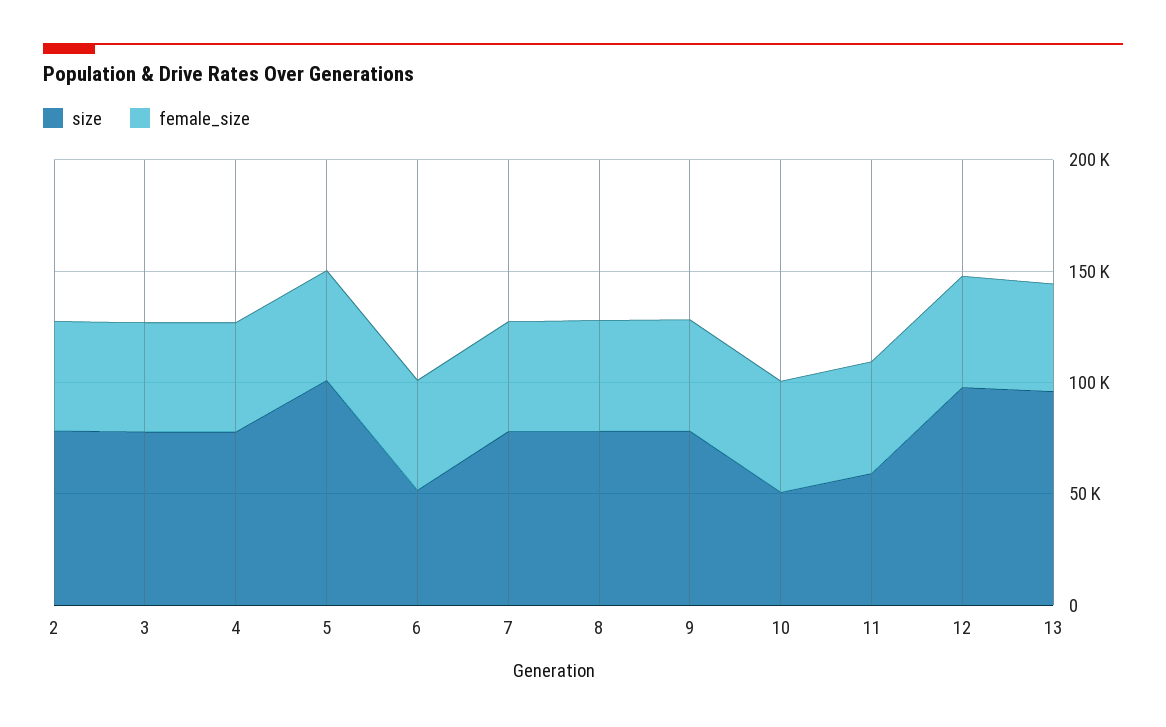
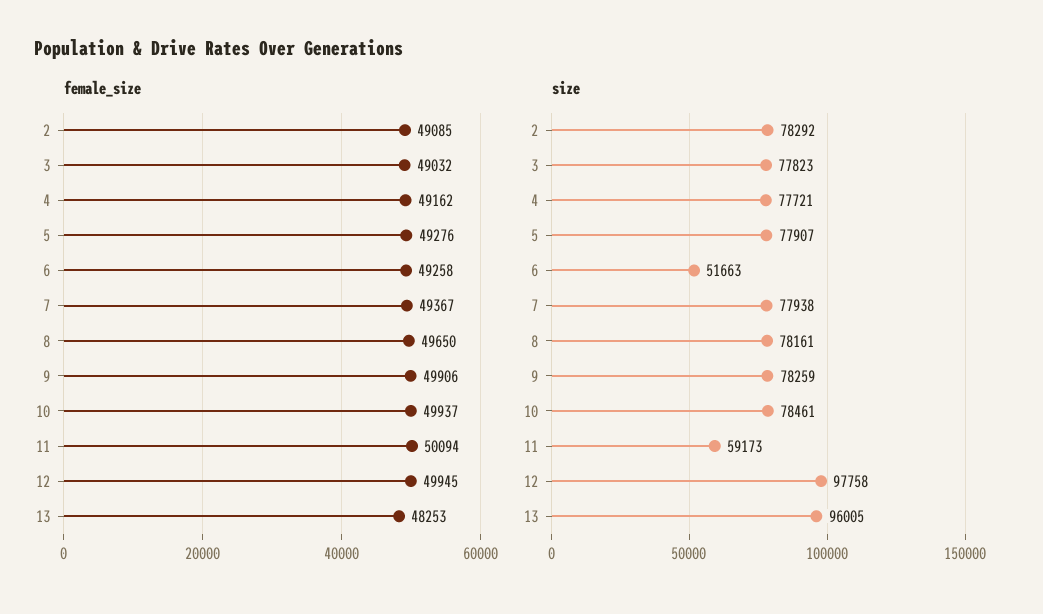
  {
    "size": {
      "2": 78292,
      "3": 77823,
      "4": 77721,
-     "5": 100000,
+     "5": 77907,
      "6": 51663,
      "7": 77938,
      "8": 78161,
      "9": 78259,
-     "10": 50000,
+     "10": 78461,
      "11": 59173,
      "12": 97758,
      "13": 96005
    },
    "female_size": {
      "2": 49085,
      "3": 49032,
      "4": 49162,
      "5": 49276,
      "6": 49258,
      "7": 49367,
      "8": 49650,
      "9": 49906,
      "10": 49937,
      "11": 50094,
      "12": 49945,
      "13": 48253
    }
  }

